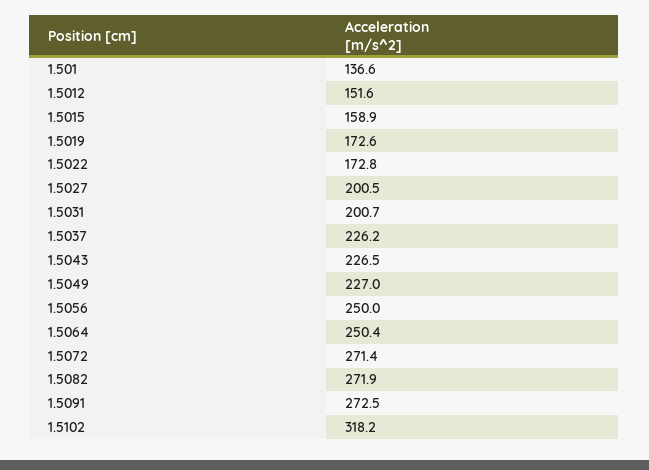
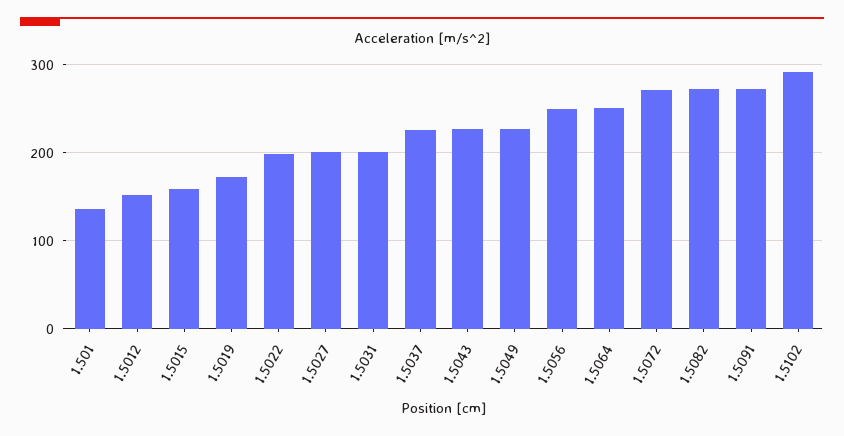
  {
    "1.501": 136.6,
    "1.5012": 151.6,
    "1.5015": 158.9,
    "1.5019": 172.6,
-   "1.5022": 172.8,
+   "1.5022": 200,
    "1.5027": 200.5,
    "1.5031": 200.7,
    "1.5037": 226.2,
    "1.5043": 226.5,
    "1.5049": 227,
    "1.5056": 250,
    "1.5064": 250.4,
    "1.5072": 271.4,
    "1.5082": 271.9,
    "1.5091": 272.5,
-   "1.5102": 318.2
+   "1.5102": 290
  }

